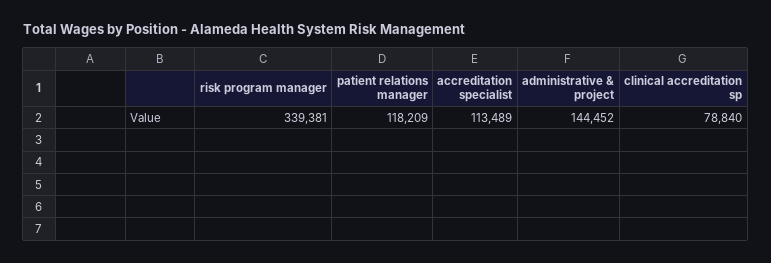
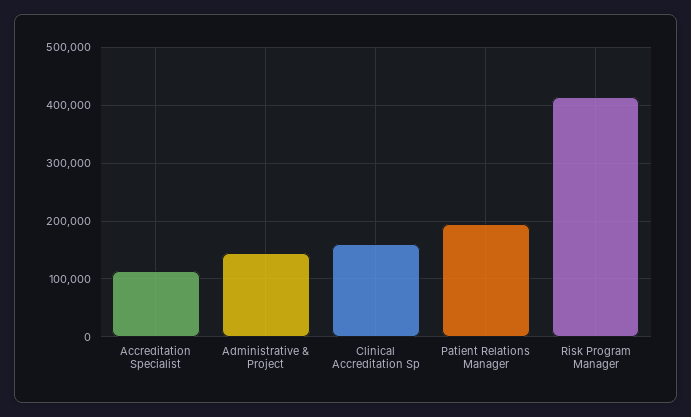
  {
-   "risk program manager": 339381,
+   "risk program manager": 420000,
-   "patient relations manager": 118209,
+   "patient relations manager": 200000,
    "accreditation specialist": 113489,
    "administrative & project": 144452,
-   "clinical accreditation sp": 78840
+   "clinical accreditation sp": 160000
  }

